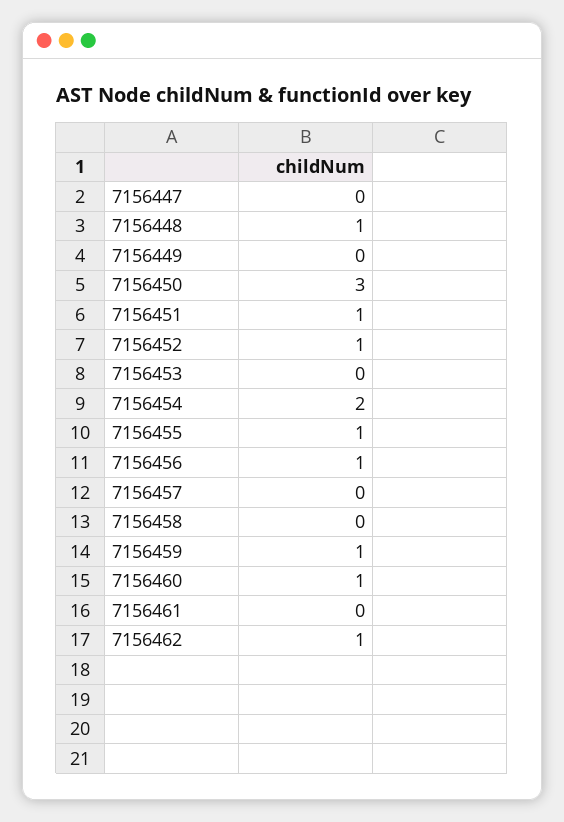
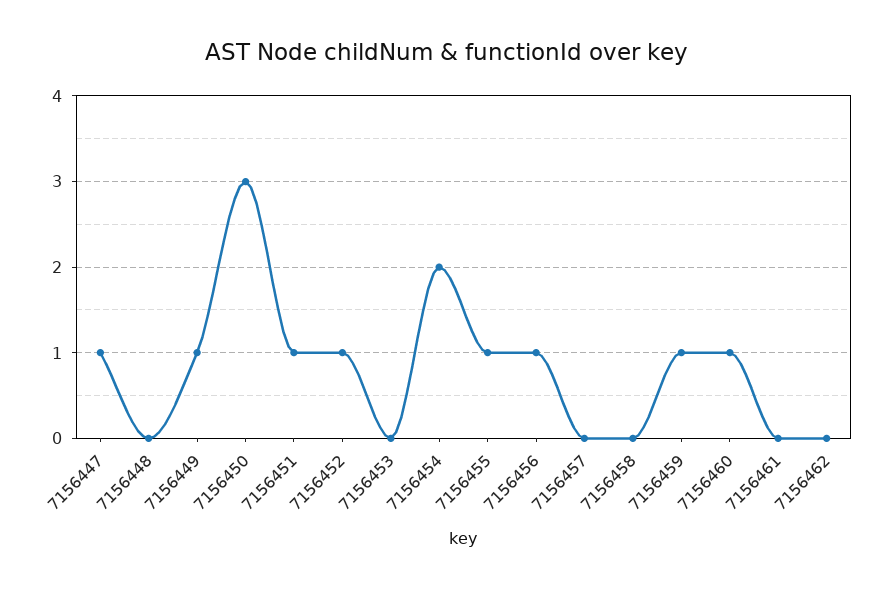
  {
-   "7156447": 0,
+   "7156447": 1,
-   "7156448": 1,
+   "7156448": 0,
-   "7156449": 0,
+   "7156449": 1,
    "7156450": 3,
    "7156451": 1,
    "7156452": 1,
    "7156453": 0,
    "7156454": 2,
    "7156455": 1,
    "7156456": 1,
    "7156457": 0,
    "7156458": 0,
    "7156459": 1,
    "7156460": 1,
    "7156461": 0,
-   "7156462": 1
+   "7156462": 0
  }

